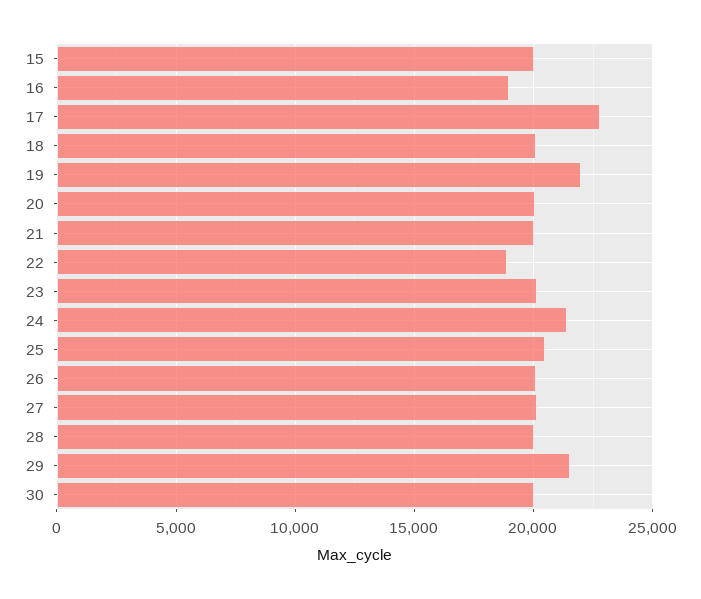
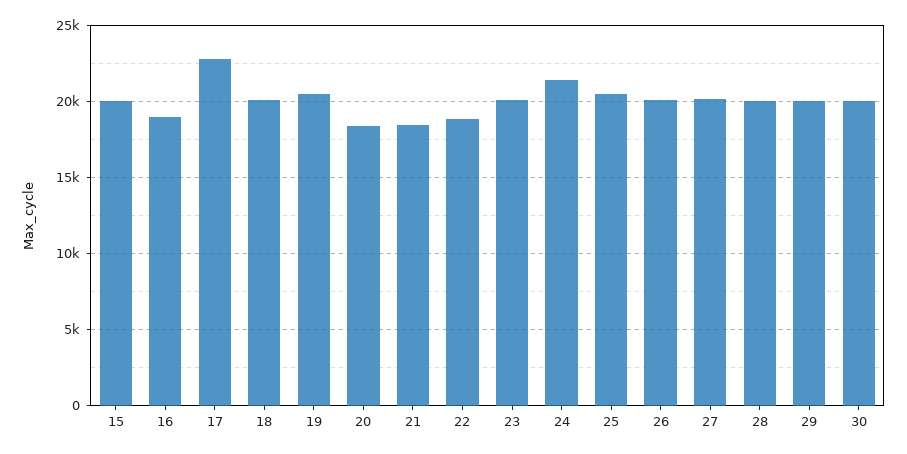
  {
    "15": 20000,
    "16": 19000,
    "17": 23000,
    "18": 20000,
-   "19": 22000,
+   "19": 20500,
-   "20": 20000,
+   "20": 18500,
-   "21": 20000,
+   "21": 18500,
    "22": 19000,
    "23": 20000,
    "24": 21500,
    "25": 20500,
    "26": 20000,
    "27": 20000,
    "28": 20000,
-   "29": 21500,
+   "29": 20000,
    "30": 20000
  }

